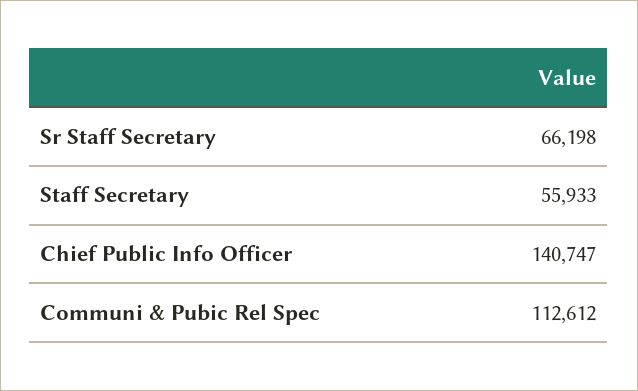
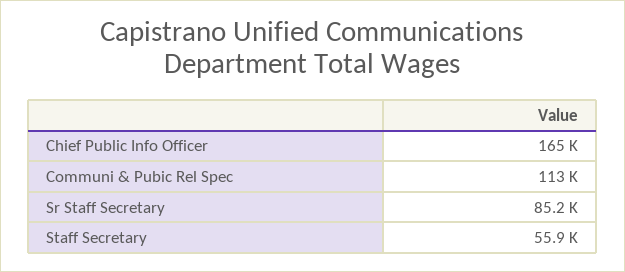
  {
-   "Sr Staff Secretary": 66198,
+   "Sr Staff Secretary": 85200,
    "Staff Secretary": 55933,
-   "Chief Public Info Officer": 140747,
+   "Chief Public Info Officer": 165000,
    "Communi & Pubic Rel Spec": 112612
  }

